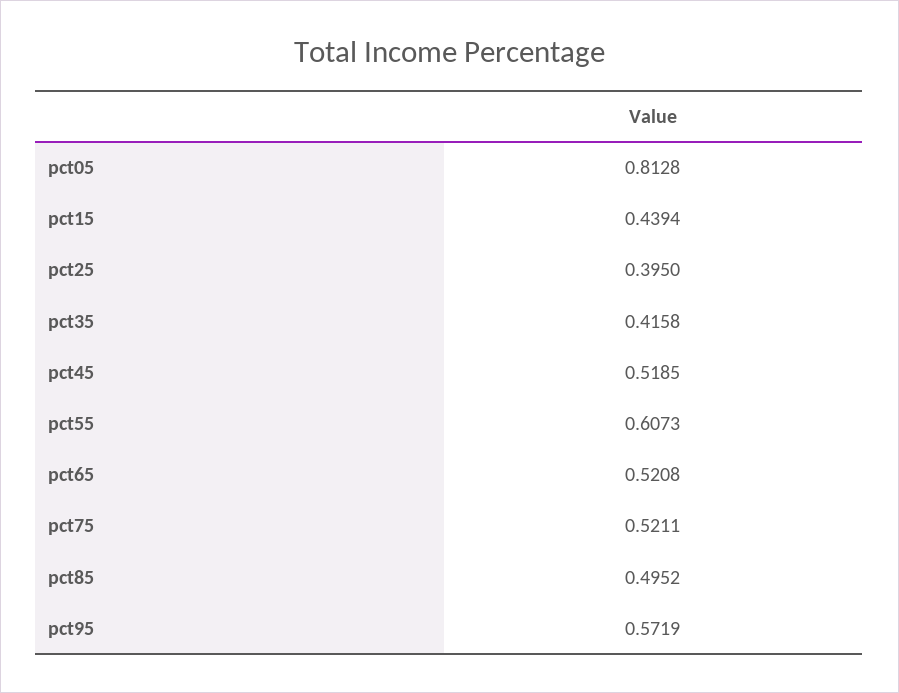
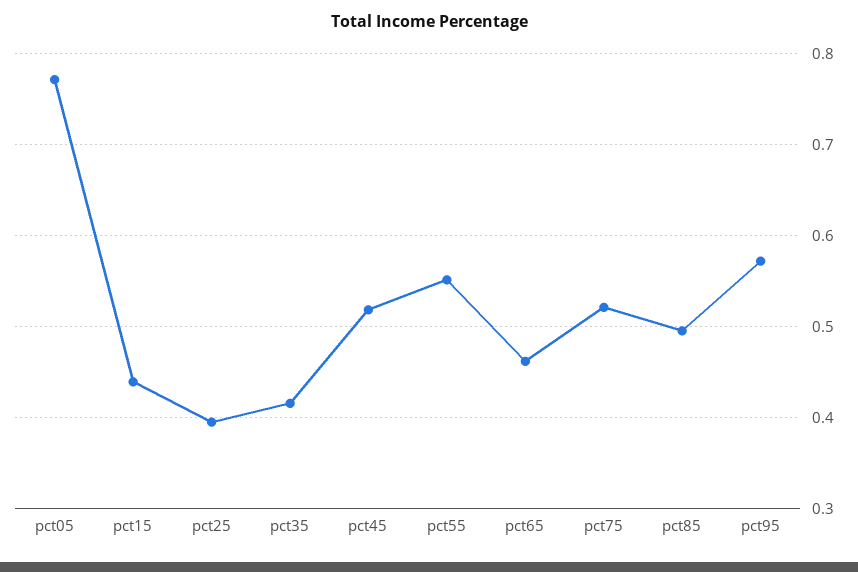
  {
-   "pct05": 0.8128,
+   "pct05": 0.77,
    "pct15": 0.4394,
    "pct25": 0.395,
    "pct35": 0.4158,
    "pct45": 0.5185,
-   "pct55": 0.6073,
+   "pct55": 0.55,
-   "pct65": 0.5208,
+   "pct65": 0.46,
    "pct75": 0.5211,
    "pct85": 0.4952,
    "pct95": 0.5719
  }

